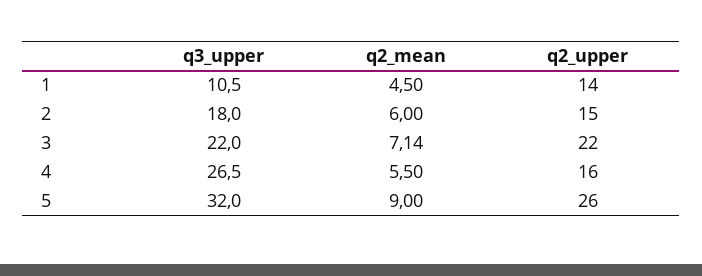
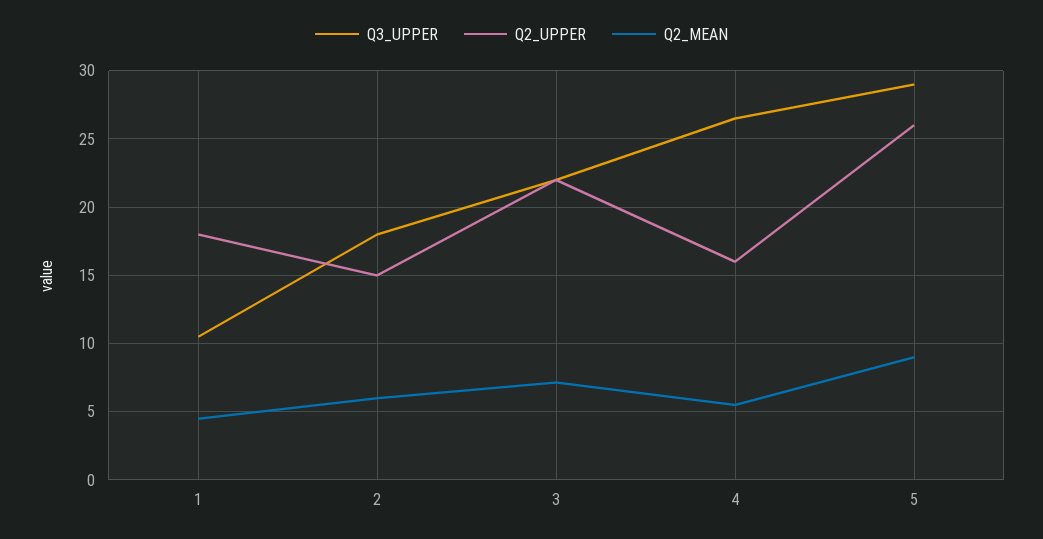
  {
    "q3_upper": {
      "1": 10.5,
      "2": 18,
      "3": 22,
      "4": 26.5,
-     "5": 32
+     "5": 29
    },
    "q2_mean": {
      "1": 4.5,
      "2": 6,
      "3": 7.14,
      "4": 5.5,
      "5": 9
    },
    "q2_upper": {
-     "1": 14,
+     "1": 18,
      "2": 15,
      "3": 22,
      "4": 16,
      "5": 26
    }
  }

